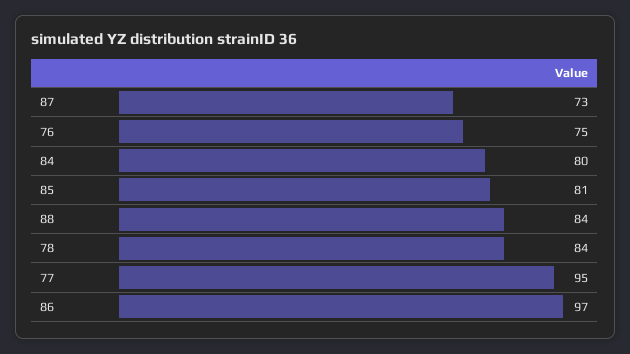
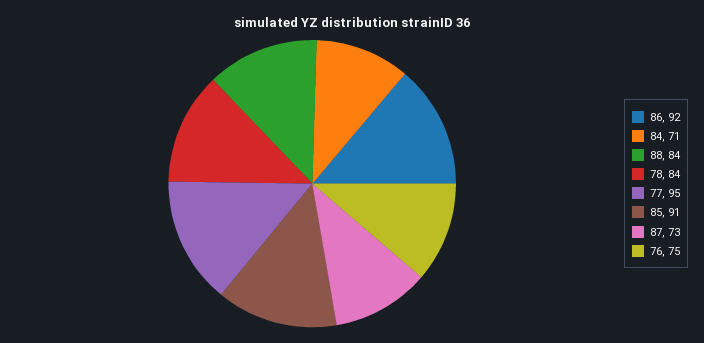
  {
    "87": 73,
    "76": 75,
-   "84": 80,
+   "84": 71,
-   "85": 81,
+   "85": 91,
    "88": 84,
    "78": 84,
    "77": 95,
-   "86": 97
+   "86": 92
  }

